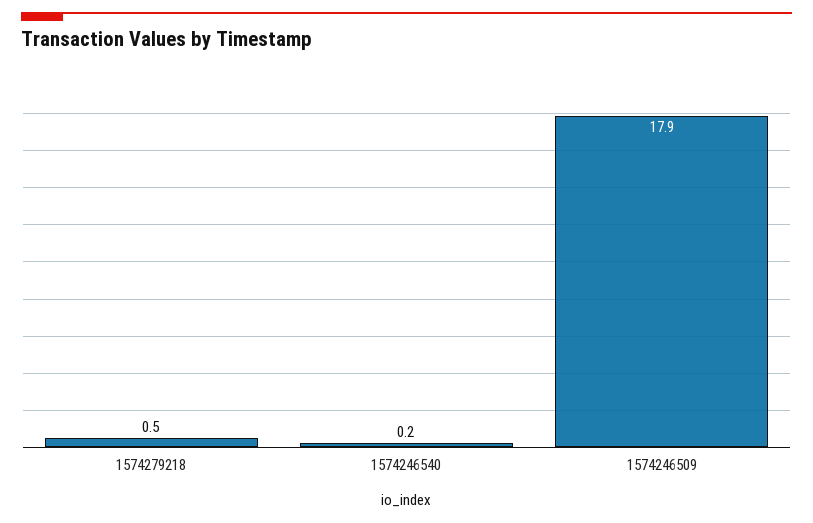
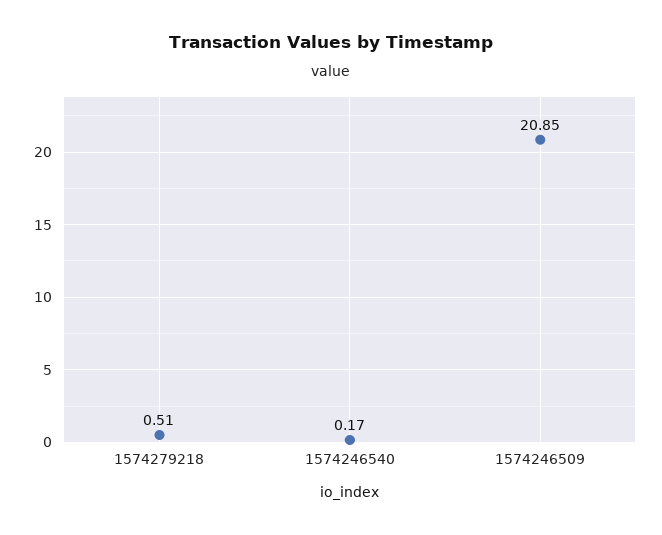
  {
    "1574279218": 0.51,
    "1574246540": 0.17,
-   "1574246509": 17.9
+   "1574246509": 20.85
  }

